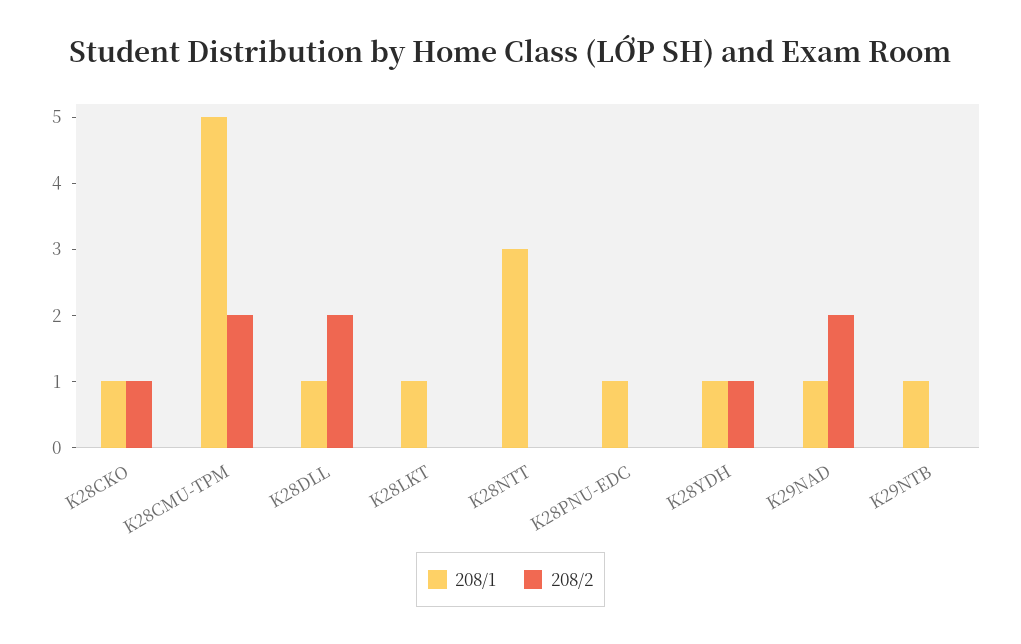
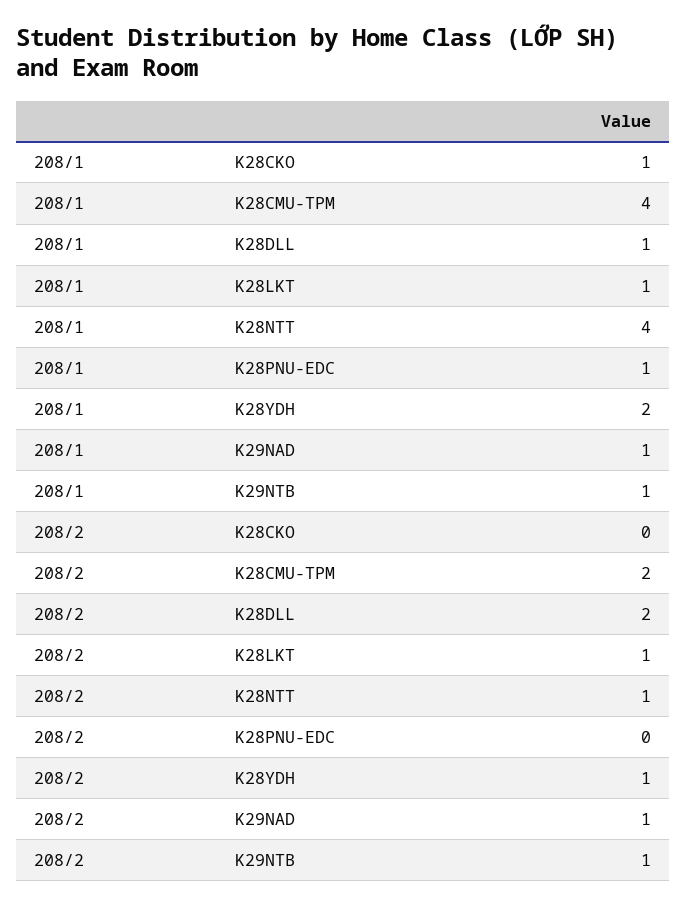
  {
    "208/1": {
      "K28CKO": 1,
-     "K28CMU-TPM": 5,
+     "K28CMU-TPM": 4,
      "K28DLL": 1,
      "K28LKT": 1,
-     "K28NTT": 3,
+     "K28NTT": 4,
      "K28PNU-EDC": 1,
-     "K28YDH": 1,
+     "K28YDH": 2,
      "K29NAD": 1,
      "K29NTB": 1
    },
    "208/2": {
-     "K28CKO": 1,
+     "K28CKO": 0,
      "K28CMU-TPM": 2,
      "K28DLL": 2,
-     "K28LKT": 0,
+     "K28LKT": 1,
-     "K28NTT": 0,
+     "K28NTT": 1,
      "K28PNU-EDC": 0,
      "K28YDH": 1,
-     "K29NAD": 2,
+     "K29NAD": 1,
-     "K29NTB": 0
+     "K29NTB": 1
    }
  }

